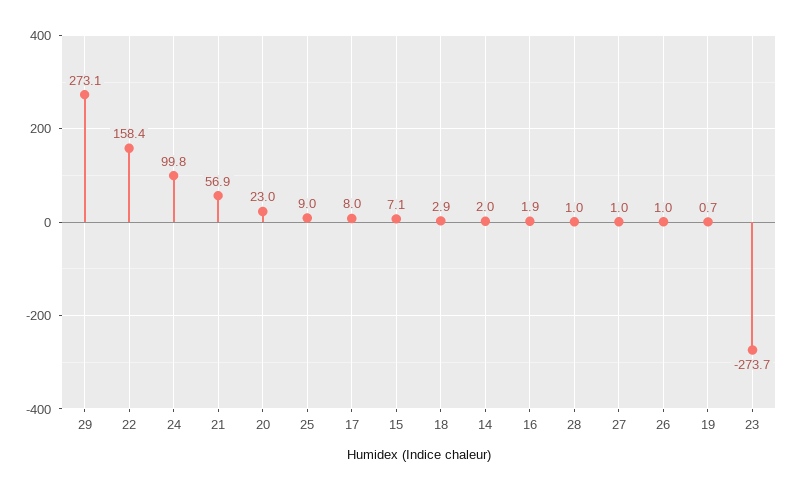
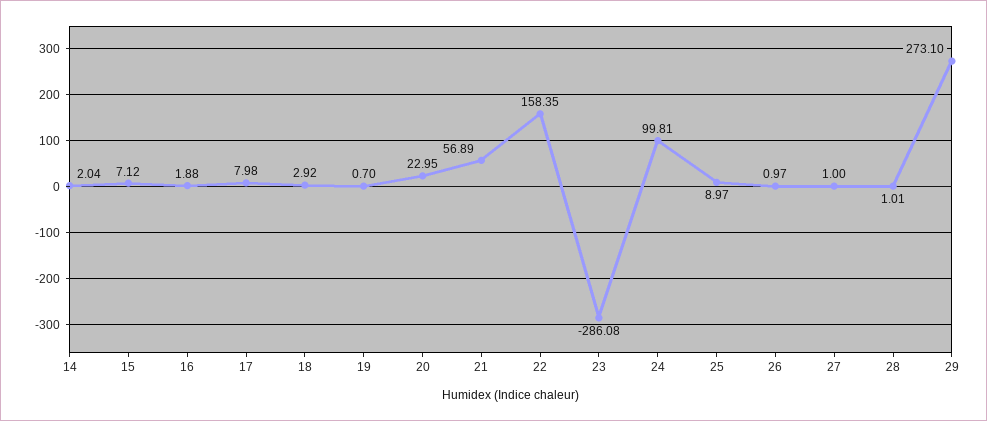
  {
    "29": 273.1,
    "22": 158.35,
    "24": 99.81,
    "21": 56.89,
    "20": 22.95,
    "25": 8.97,
    "17": 7.98,
    "15": 7.12,
    "18": 2.92,
    "14": 2.04,
    "16": 1.88,
    "28": 1.01,
    "27": 1,
    "26": 0.97,
    "19": 0.7,
-   "23": -273.7
+   "23": -286.08
  }

